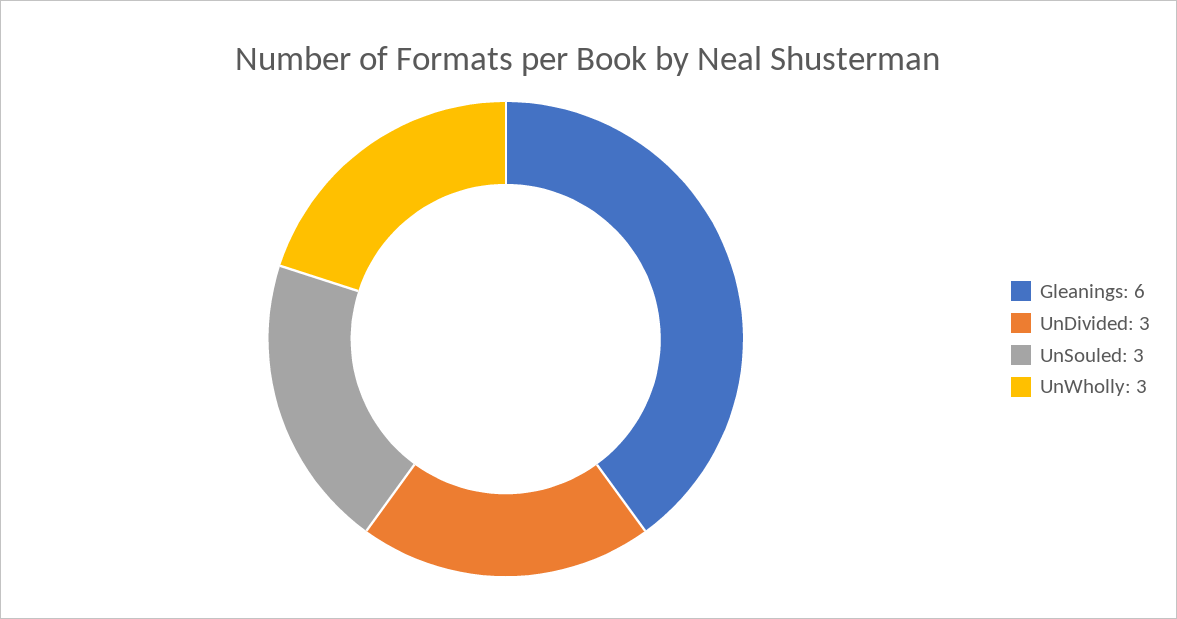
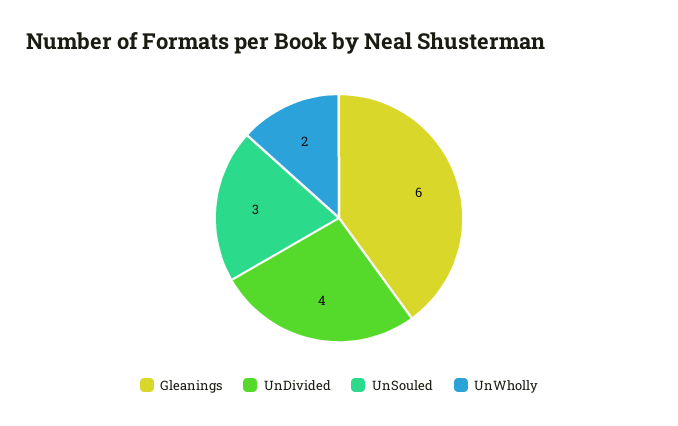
  {
    "Gleanings": 6,
-   "UnDivided": 3,
+   "UnDivided": 4,
    "UnSouled": 3,
-   "UnWholly": 3
+   "UnWholly": 2
  }

